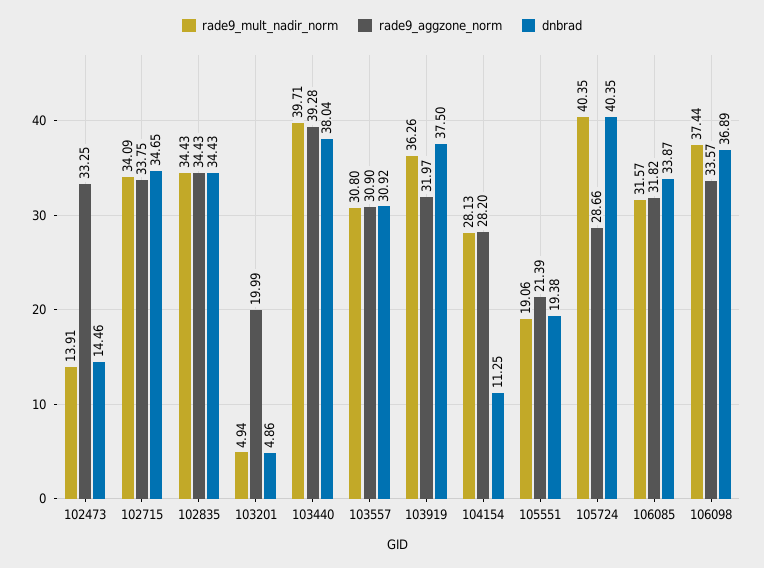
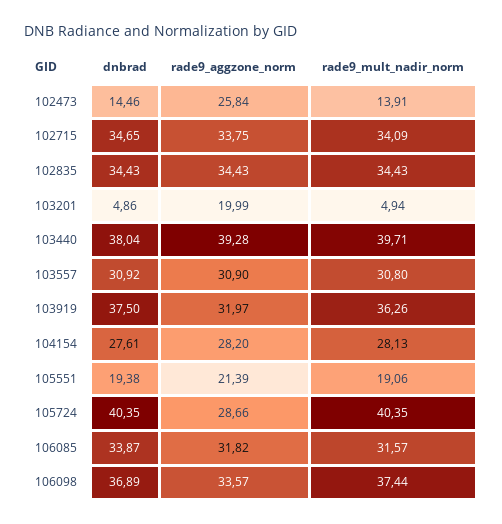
  {
    "rade9_mult_nadir_norm": {
      "102473": 13.91,
      "102715": 34.09,
      "102835": 34.43,
      "103201": 4.94,
      "103440": 39.71,
      "103557": 30.8,
      "103919": 36.26,
      "104154": 28.13,
      "105551": 19.06,
      "105724": 40.35,
      "106085": 31.57,
      "106098": 37.44
    },
    "rade9_aggzone_norm": {
-     "102473": 33.25,
+     "102473": 25.84,
      "102715": 33.75,
      "102835": 34.43,
      "103201": 19.99,
      "103440": 39.28,
      "103557": 30.9,
      "103919": 31.97,
      "104154": 28.2,
      "105551": 21.39,
      "105724": 28.66,
      "106085": 31.82,
      "106098": 33.57
    },
    "dnbrad": {
      "102473": 14.46,
      "102715": 34.65,
      "102835": 34.43,
      "103201": 4.86,
      "103440": 38.04,
      "103557": 30.92,
      "103919": 37.5,
-     "104154": 11.25,
+     "104154": 27.61,
      "105551": 19.38,
      "105724": 40.35,
      "106085": 33.87,
      "106098": 36.89
    }
  }

